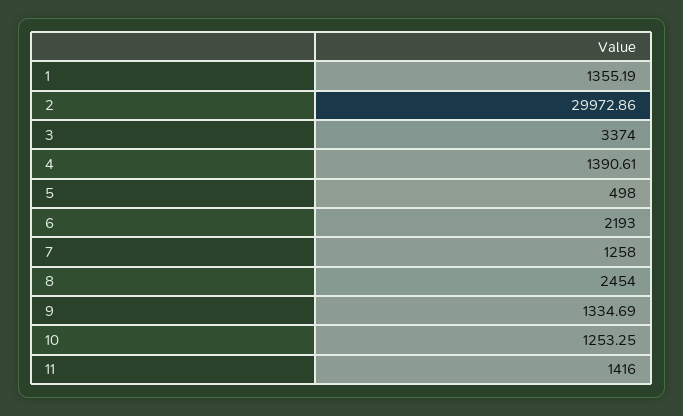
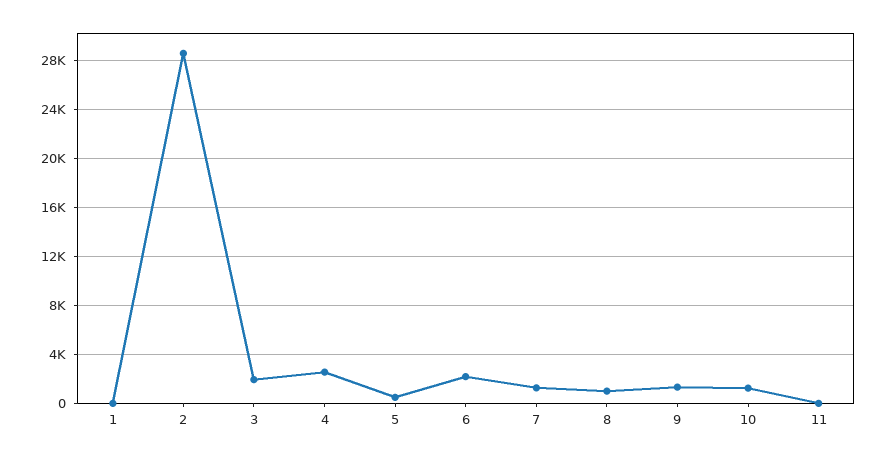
  {
-   "1": 1355.19,
+   "1": 0,
-   "2": 29972.86,
+   "2": 28500,
-   "3": 3374,
+   "3": 2000,
-   "4": 1390.61,
+   "4": 2500,
    "5": 498,
    "6": 2193,
    "7": 1258,
-   "8": 2454,
+   "8": 1000,
    "9": 1334.69,
    "10": 1253.25,
-   "11": 1416
+   "11": 0
  }

